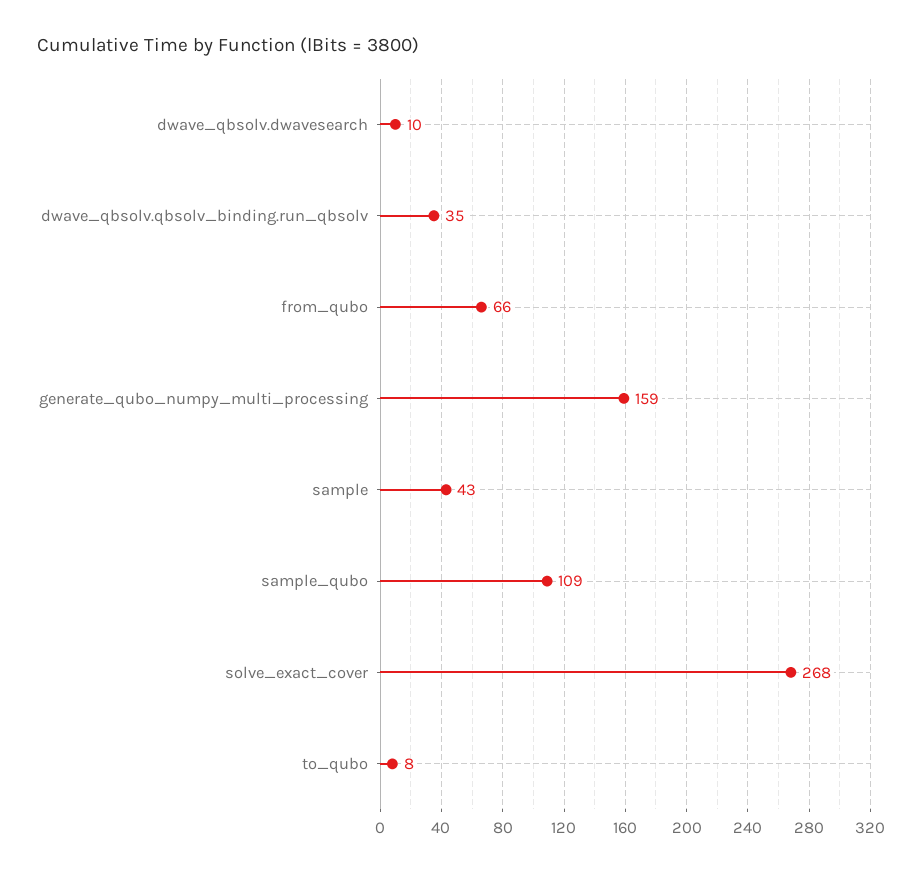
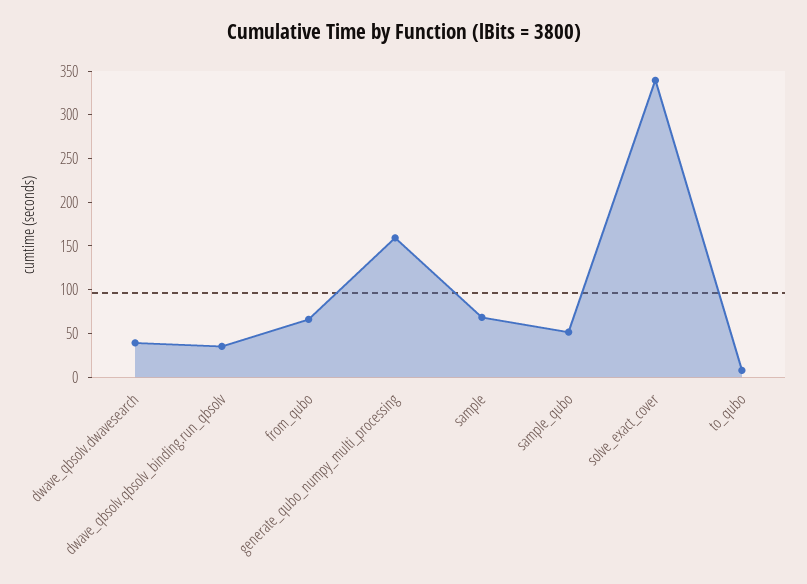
  {
-   "dwave_qbsolv.dwavesearch": 10,
+   "dwave_qbsolv.dwavesearch": 40,
    "dwave_qbsolv.qbsolv_binding.run_qbsolv": 35,
    "from_qubo": 66,
    "generate_qubo_numpy_multi_processing": 159,
-   "sample": 43,
+   "sample": 70,
-   "sample_qubo": 109,
+   "sample_qubo": 50,
-   "solve_exact_cover": 268,
+   "solve_exact_cover": 340,
    "to_qubo": 8
  }

